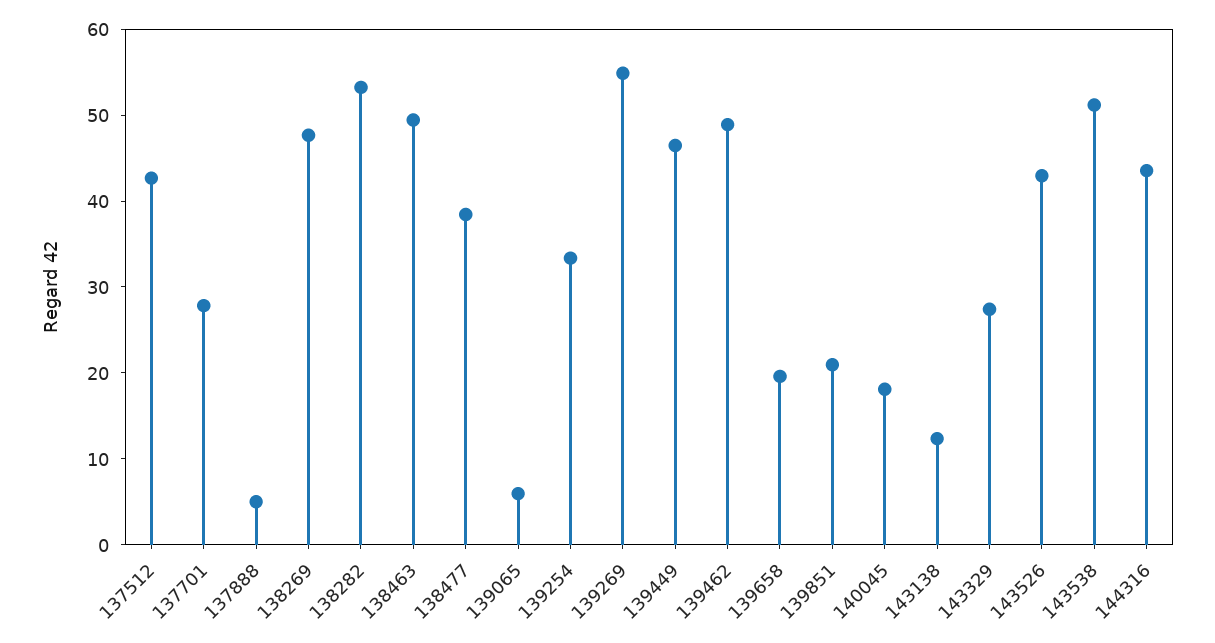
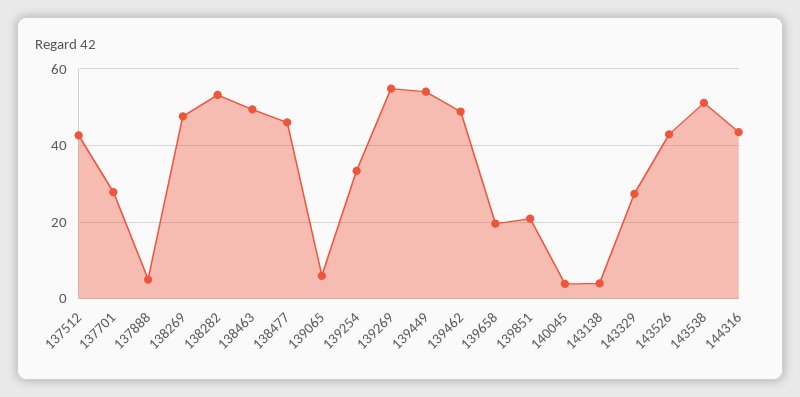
  {
    "137512": 42,
    "137701": 28,
    "137888": 6,
    "138269": 48,
    "138282": 54,
    "138463": 50,
-   "138477": 38,
+   "138477": 46,
    "139065": 6,
    "139254": 34,
    "139269": 54,
-   "139449": 46,
+   "139449": 54,
    "139462": 48,
    "139658": 20,
    "139851": 20,
-   "140045": 18,
+   "140045": 4,
-   "143138": 12,
+   "143138": 4,
    "143329": 28,
    "143526": 42,
    "143538": 52,
    "144316": 44
  }

